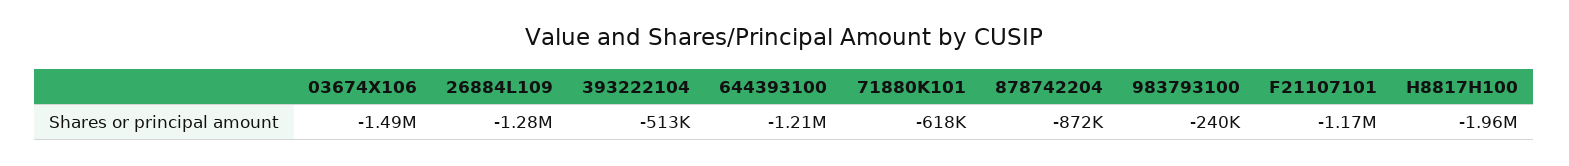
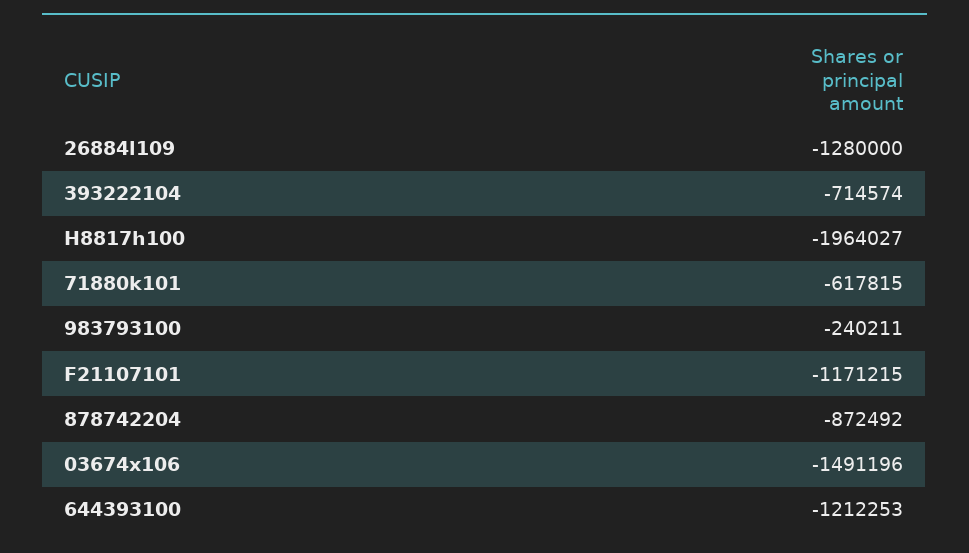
  {
    "03674X106": -1491196,
    "26884L109": -1280000,
-   "393222104": -513000,
+   "393222104": -714574,
    "644393100": -1212253,
    "71880K101": -617815,
    "878742204": -872492,
    "983793100": -240211,
    "F21107101": -1171215,
    "H8817H100": -1964027
  }

